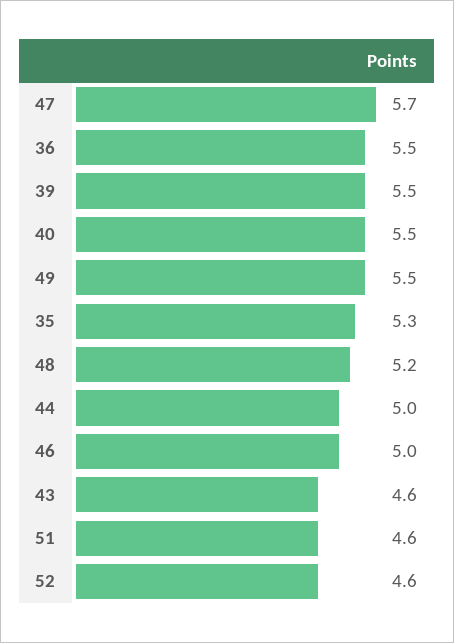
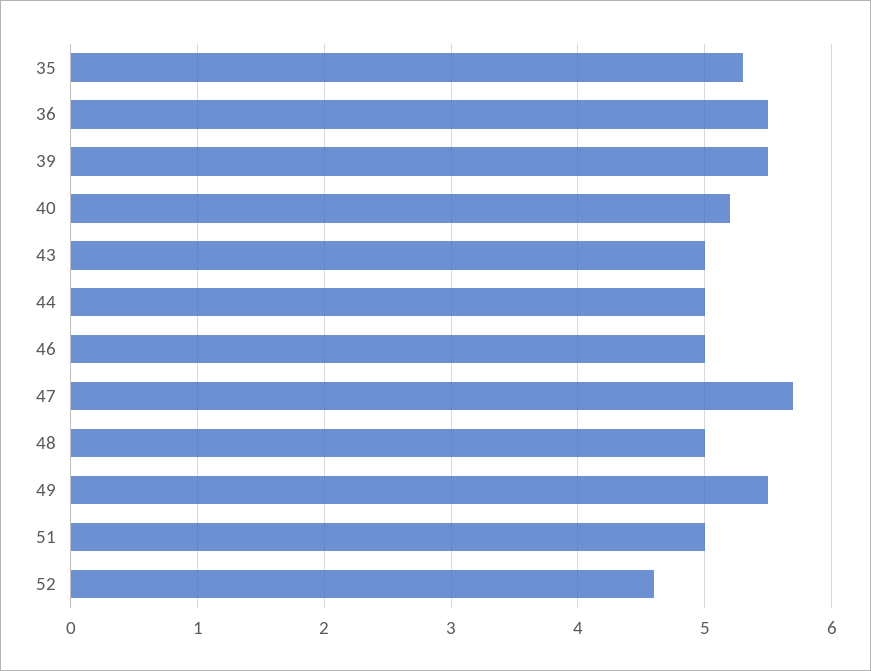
  {
    "47": 5.7,
    "36": 5.5,
    "39": 5.5,
-   "40": 5.5,
+   "40": 5.2,
    "49": 5.5,
    "35": 5.3,
-   "48": 5.2,
+   "48": 5,
    "44": 5,
    "46": 5,
-   "43": 4.6,
+   "43": 5,
-   "51": 4.6,
+   "51": 5,
    "52": 4.6
  }

